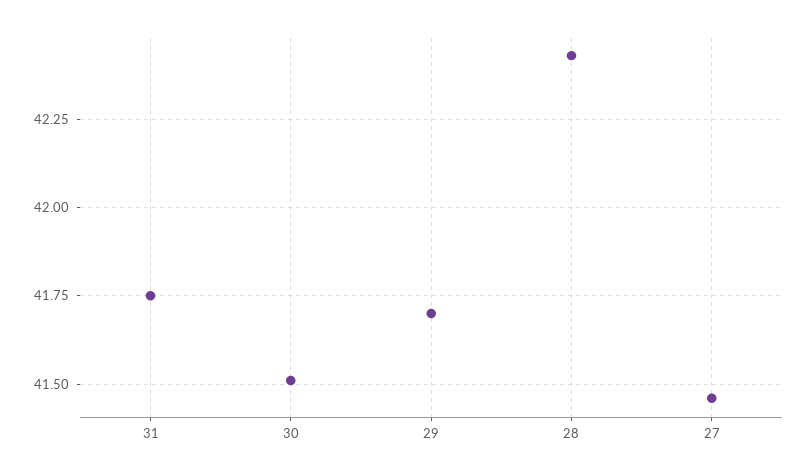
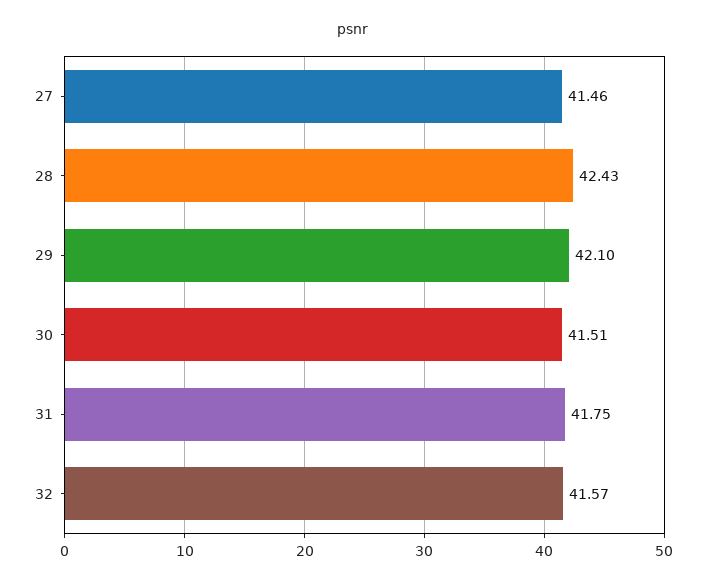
  {
    "31": 41.75,
    "30": 41.51,
-   "29": 41.7,
+   "29": 42.1,
    "28": 42.43,
-   "27": 41.46
+   "27": 41.46,
+   "32": 41.57
  }

